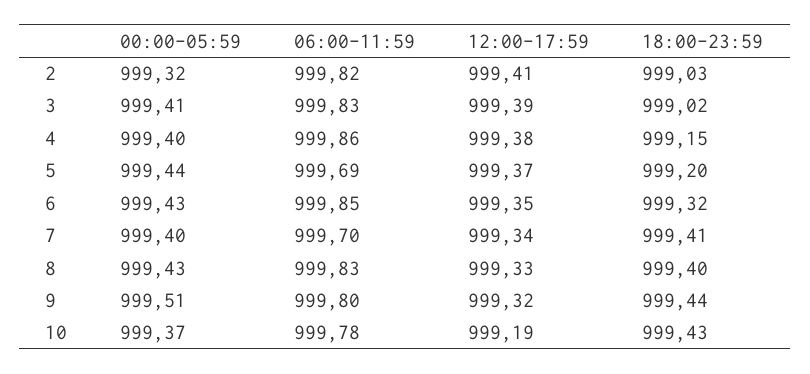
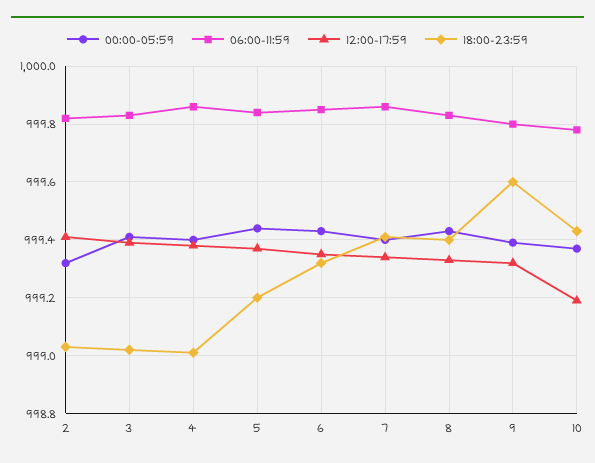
  {
    "00:00-05:59": {
      "2": 999.32,
      "3": 999.41,
      "4": 999.4,
      "5": 999.44,
      "6": 999.43,
      "7": 999.4,
      "8": 999.43,
-     "9": 999.51,
+     "9": 999.4,
      "10": 999.37
    },
    "06:00-11:59": {
      "2": 999.82,
      "3": 999.83,
      "4": 999.86,
-     "5": 999.69,
+     "5": 999.85,
      "6": 999.85,
-     "7": 999.7,
+     "7": 999.85,
      "8": 999.83,
      "9": 999.8,
      "10": 999.78
    },
    "12:00-17:59": {
      "2": 999.41,
      "3": 999.39,
      "4": 999.38,
      "5": 999.37,
      "6": 999.35,
      "7": 999.34,
      "8": 999.33,
      "9": 999.32,
      "10": 999.19
    },
    "18:00-23:59": {
      "2": 999.03,
      "3": 999.02,
-     "4": 999.15,
+     "4": 999,
      "5": 999.2,
      "6": 999.32,
      "7": 999.41,
      "8": 999.4,
-     "9": 999.44,
+     "9": 999.6,
      "10": 999.43
    }
  }

